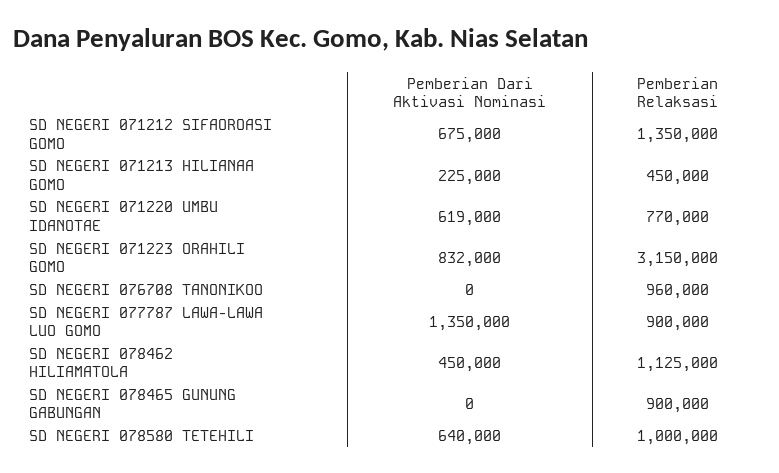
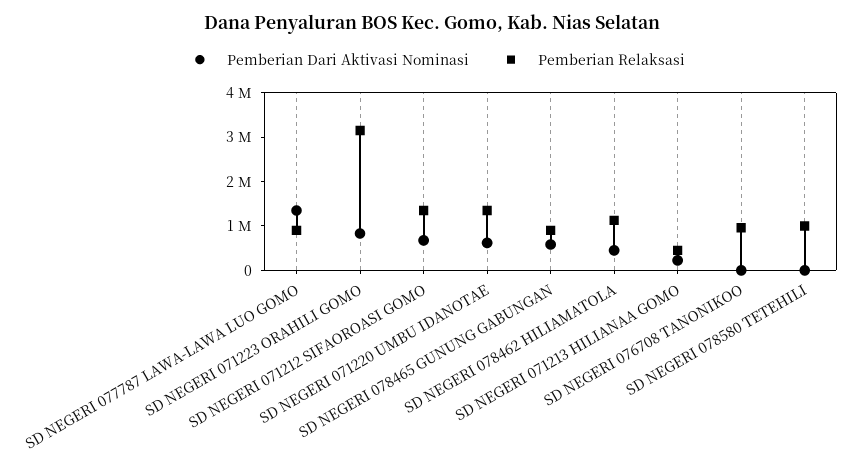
  {
    "Pemberian Dari Aktivasi Nominasi": {
      "SD NEGERI 071212 SIFAOROASI GOMO": 675000,
      "SD NEGERI 071213 HILIANAA GOMO": 225000,
      "SD NEGERI 071220 UMBU IDANOTAE": 619000,
      "SD NEGERI 071223 ORAHILI GOMO": 832000,
      "SD NEGERI 076708 TANONIKOO": 0,
      "SD NEGERI 077787 LAWA-LAWA LUO GOMO": 1350000,
      "SD NEGERI 078462 HILIAMATOLA": 450000,
-     "SD NEGERI 078465 GUNUNG GABUNGAN": 0,
+     "SD NEGERI 078465 GUNUNG GABUNGAN": 600000,
-     "SD NEGERI 078580 TETEHILI": 640000
+     "SD NEGERI 078580 TETEHILI": 0
    },
    "Pemberian Relaksasi": {
      "SD NEGERI 071212 SIFAOROASI GOMO": 1350000,
      "SD NEGERI 071213 HILIANAA GOMO": 450000,
-     "SD NEGERI 071220 UMBU IDANOTAE": 770000,
+     "SD NEGERI 071220 UMBU IDANOTAE": 1400000,
      "SD NEGERI 071223 ORAHILI GOMO": 3150000,
      "SD NEGERI 076708 TANONIKOO": 960000,
      "SD NEGERI 077787 LAWA-LAWA LUO GOMO": 900000,
      "SD NEGERI 078462 HILIAMATOLA": 1125000,
      "SD NEGERI 078465 GUNUNG GABUNGAN": 900000,
      "SD NEGERI 078580 TETEHILI": 1000000
    }
  }

